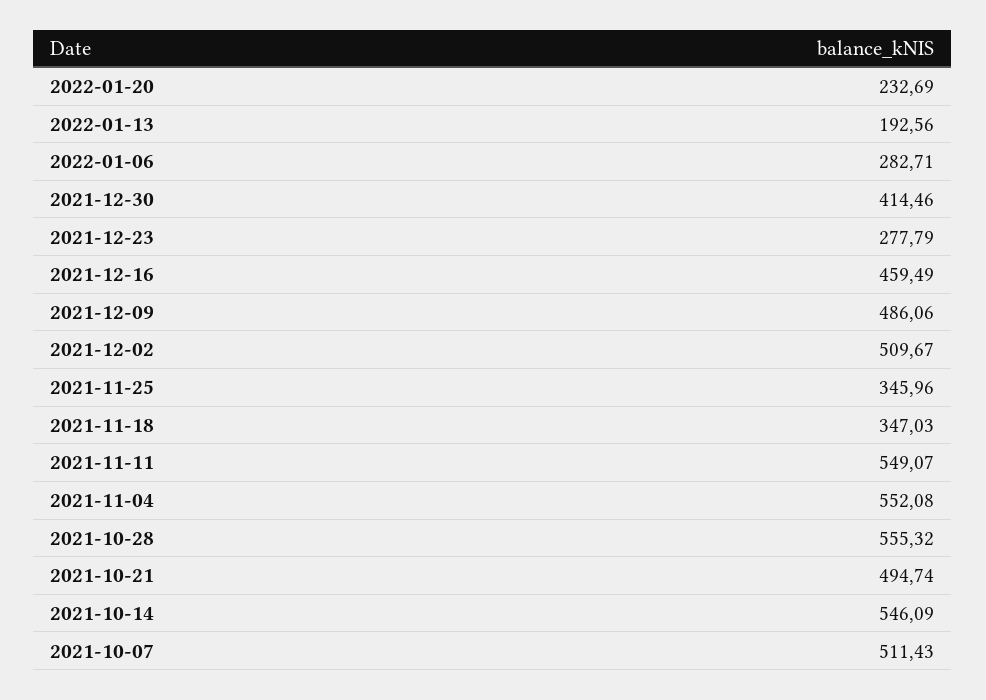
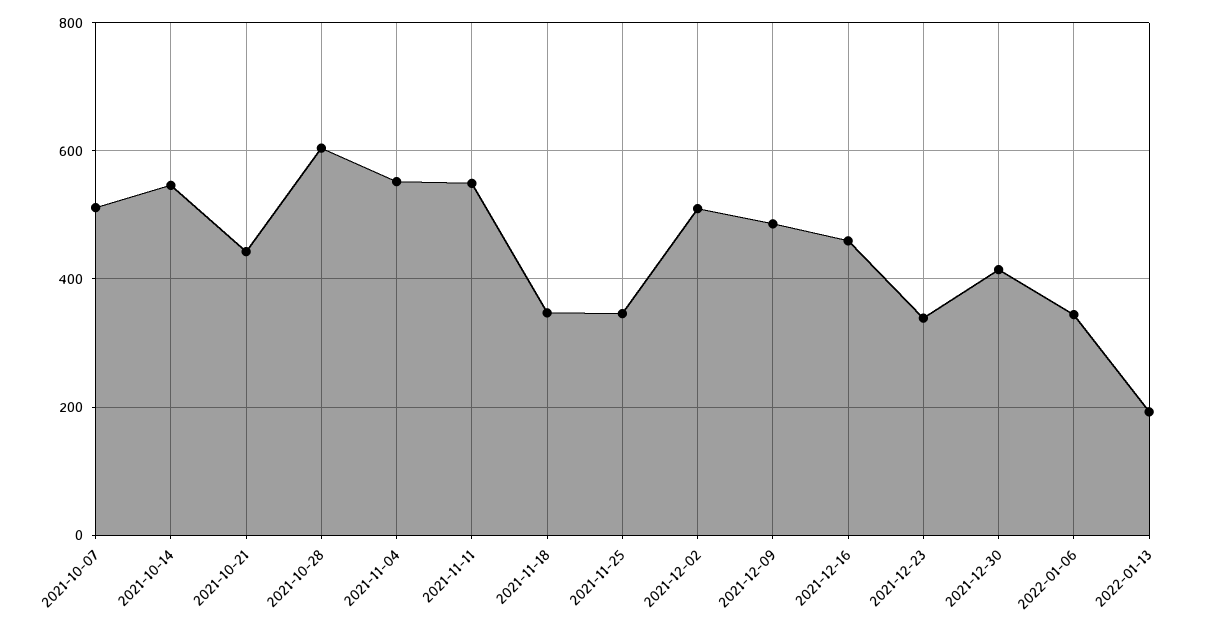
  {
-   "2022-01-20": 232.69,
    "2022-01-13": 192.56,
-   "2022-01-06": 282.71,
+   "2022-01-06": 340,
    "2021-12-30": 414.46,
-   "2021-12-23": 277.79,
+   "2021-12-23": 340,
    "2021-12-16": 459.49,
    "2021-12-09": 486.06,
    "2021-12-02": 509.67,
    "2021-11-25": 345.96,
    "2021-11-18": 347.03,
    "2021-11-11": 549.07,
    "2021-11-04": 552.08,
-   "2021-10-28": 555.32,
+   "2021-10-28": 600,
-   "2021-10-21": 494.74,
+   "2021-10-21": 440,
    "2021-10-14": 546.09,
    "2021-10-07": 511.43
  }

